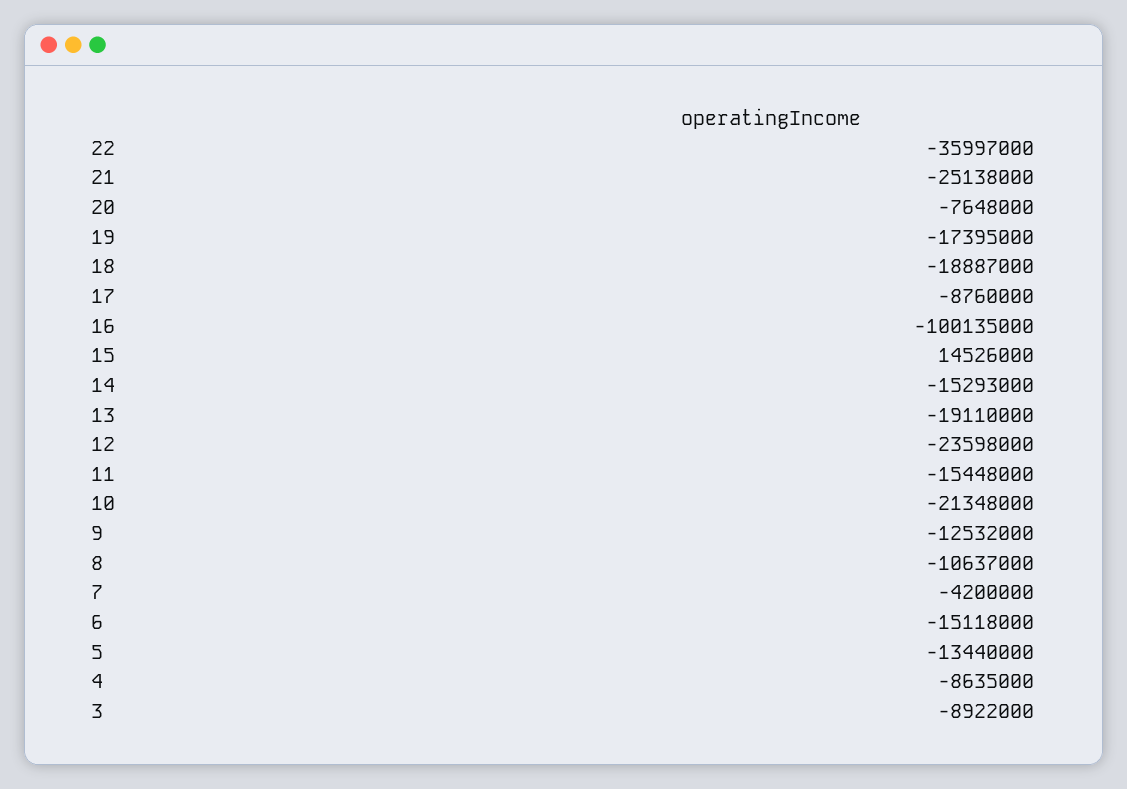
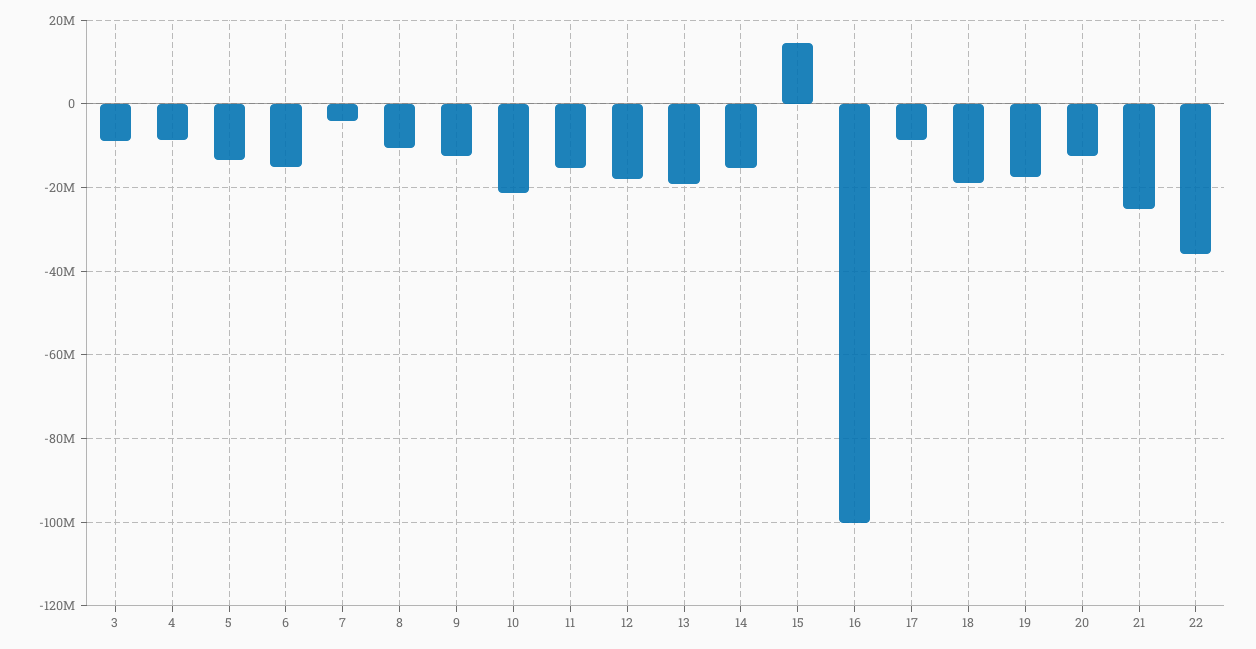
  {
    "22": -35997000,
    "21": -25138000,
-   "20": -7648000,
+   "20": -12000000,
    "19": -17395000,
    "18": -18887000,
    "17": -8760000,
    "16": -100135000,
    "15": 14526000,
    "14": -15293000,
    "13": -19110000,
-   "12": -23598000,
+   "12": -18000000,
    "11": -15448000,
    "10": -21348000,
    "9": -12532000,
    "8": -10637000,
    "7": -4200000,
    "6": -15118000,
    "5": -13440000,
    "4": -8635000,
    "3": -8922000
  }

